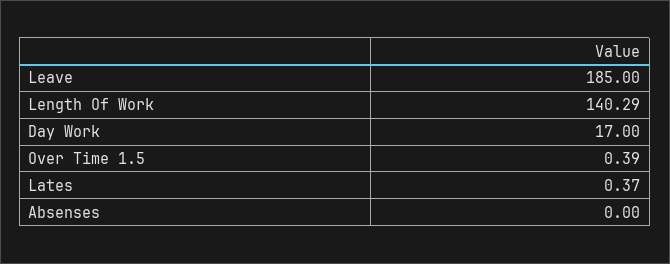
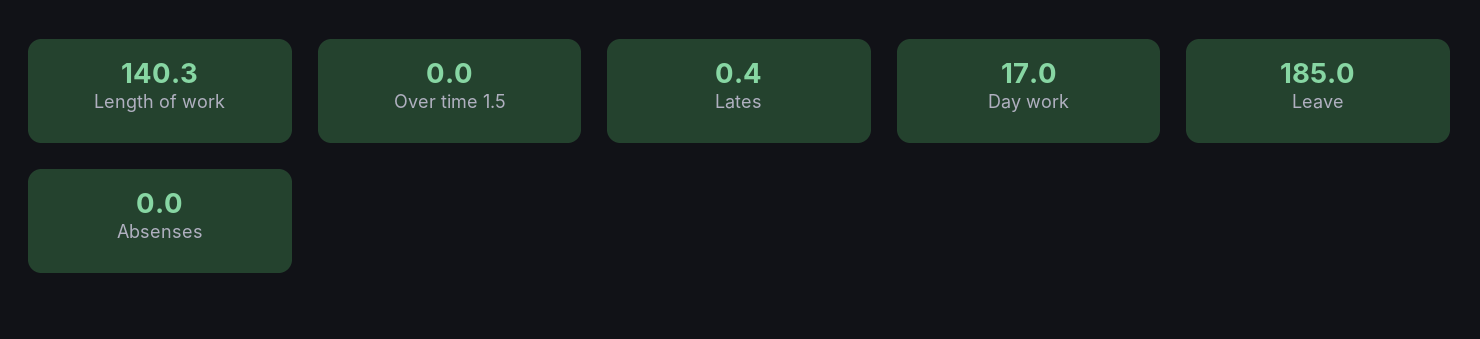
  {
    "Leave": 185,
    "Length Of Work": 140.29,
    "Day Work": 17,
-   "Over Time 1.5": 0.39,
+   "Over Time 1.5": 0,
    "Lates": 0.37,
    "Absenses": 0
  }

